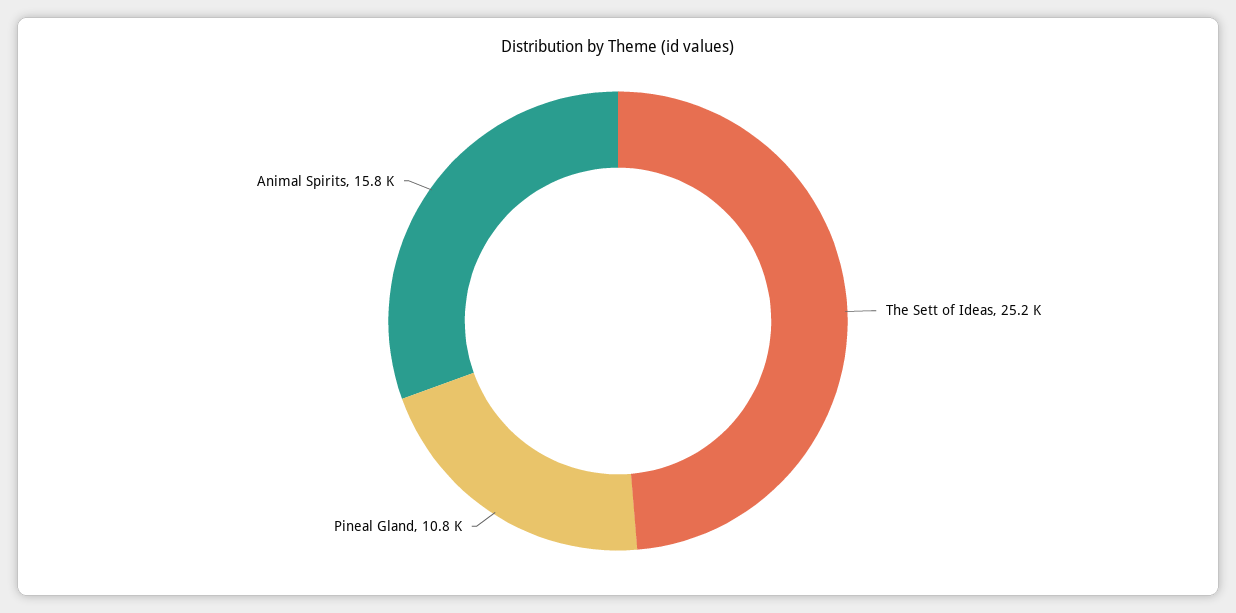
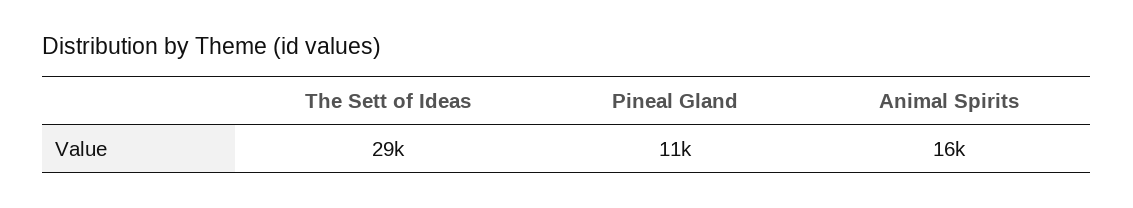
  {
-   "The Sett of Ideas": 25200,
+   "The Sett of Ideas": 29000,
    "Pineal Gland": 10800,
    "Animal Spirits": 15800
  }

